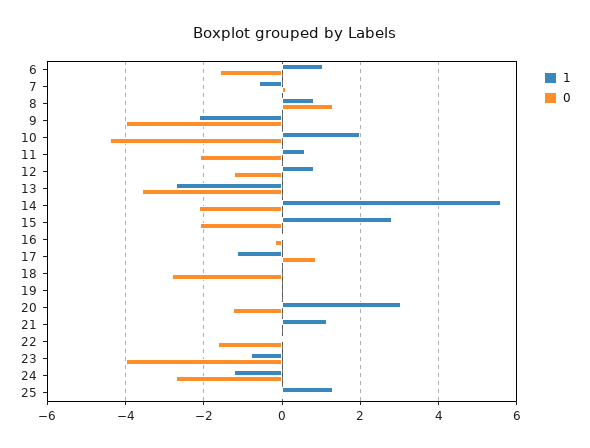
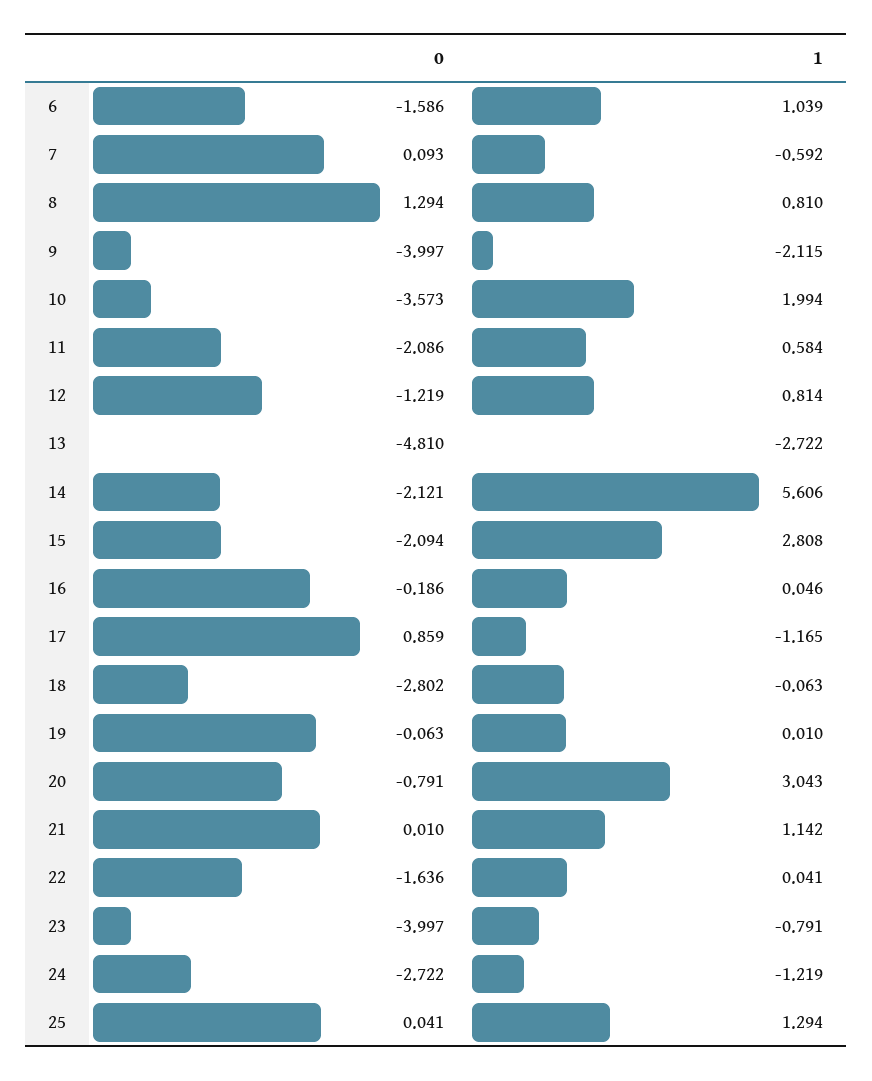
  {
    "1": {
      "6": 1.039,
      "7": -0.592,
      "8": 0.81,
      "9": -2.115,
      "10": 1.994,
      "11": 0.584,
      "12": 0.814,
      "13": -2.722,
      "14": 5.606,
      "15": 2.808,
      "16": 0.046,
      "17": -1.165,
      "18": -0.063,
      "19": 0.01,
      "20": 3.043,
      "21": 1.142,
      "22": 0.041,
      "23": -0.791,
      "24": -1.219,
      "25": 1.294
    },
    "0": {
      "6": -1.586,
      "7": 0.093,
      "8": 1.294,
      "9": -3.997,
-     "10": -4.4,
+     "10": -3.573,
      "11": -2.086,
      "12": -1.219,
-     "13": -3.6,
+     "13": -4.81,
      "14": -2.121,
      "15": -2.094,
      "16": -0.186,
      "17": 0.859,
      "18": -2.802,
      "19": -0.063,
-     "20": -1.2,
+     "20": -0.791,
      "21": 0.01,
      "22": -1.636,
      "23": -3.997,
      "24": -2.722,
      "25": 0.041
    }
  }

